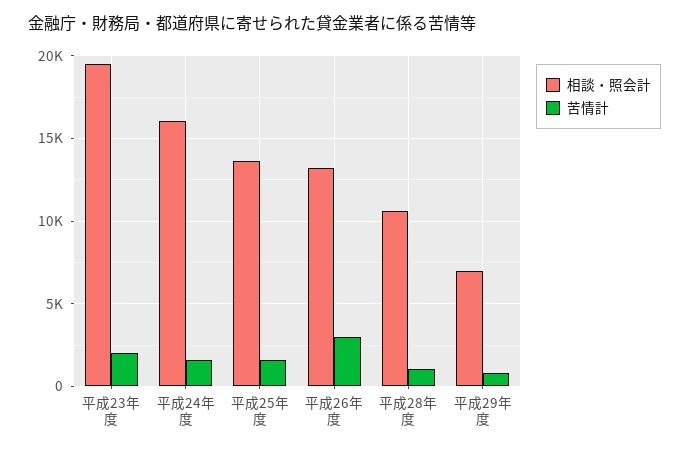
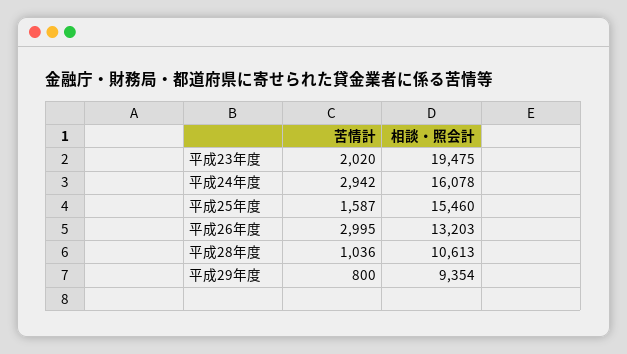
  {
    "相談・照会計": {
      "平成23年度": 19475,
      "平成24年度": 16078,
-     "平成25年度": 13500,
+     "平成25年度": 15460,
      "平成26年度": 13203,
      "平成28年度": 10613,
-     "平成29年度": 7000
+     "平成29年度": 9354
    },
    "苦情計": {
      "平成23年度": 2020,
-     "平成24年度": 1500,
+     "平成24年度": 2942,
      "平成25年度": 1587,
      "平成26年度": 2995,
      "平成28年度": 1036,
      "平成29年度": 800
    }
  }

